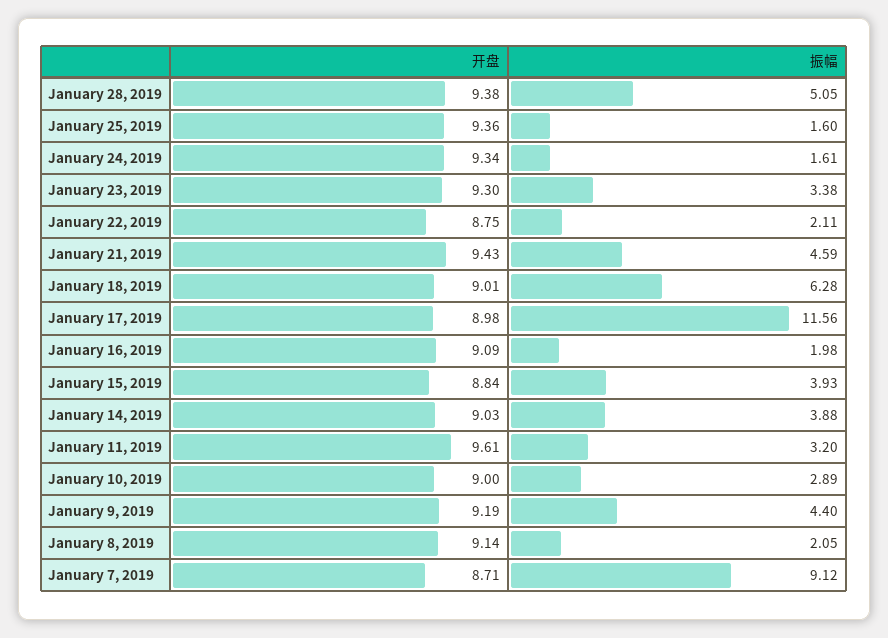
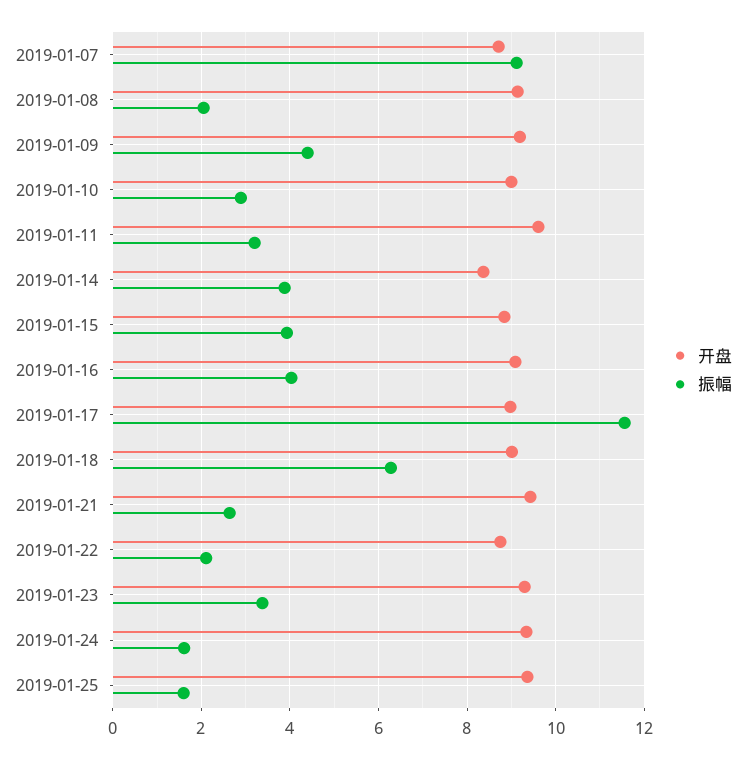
  {
    "开盘": {
-     "January 28, 2019": 9.38,
      "January 25, 2019": 9.36,
      "January 24, 2019": 9.34,
      "January 23, 2019": 9.3,
      "January 22, 2019": 8.75,
      "January 21, 2019": 9.43,
      "January 18, 2019": 9.01,
      "January 17, 2019": 8.98,
      "January 16, 2019": 9.09,
      "January 15, 2019": 8.84,
-     "January 14, 2019": 9.03,
+     "January 14, 2019": 8.4,
      "January 11, 2019": 9.61,
      "January 10, 2019": 9,
      "January 9, 2019": 9.19,
      "January 8, 2019": 9.14,
      "January 7, 2019": 8.71
    },
    "振幅": {
-     "January 28, 2019": 5.05,
      "January 25, 2019": 1.6,
      "January 24, 2019": 1.61,
      "January 23, 2019": 3.38,
      "January 22, 2019": 2.11,
-     "January 21, 2019": 4.59,
+     "January 21, 2019": 2.6,
      "January 18, 2019": 6.28,
      "January 17, 2019": 11.56,
-     "January 16, 2019": 1.98,
+     "January 16, 2019": 4,
      "January 15, 2019": 3.93,
      "January 14, 2019": 3.88,
      "January 11, 2019": 3.2,
      "January 10, 2019": 2.89,
      "January 9, 2019": 4.4,
      "January 8, 2019": 2.05,
      "January 7, 2019": 9.12
    }
  }

